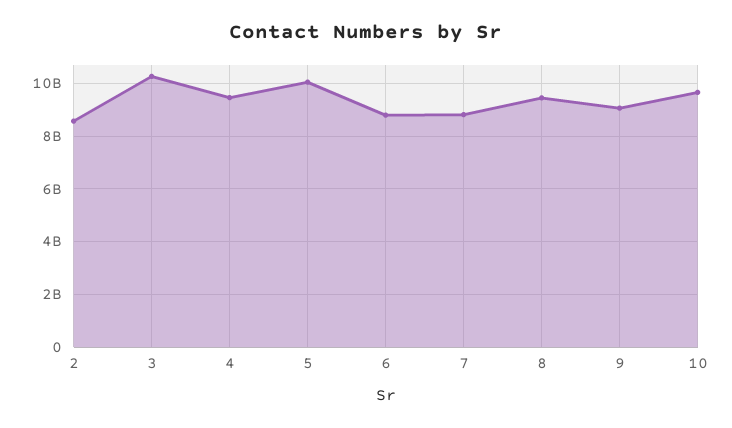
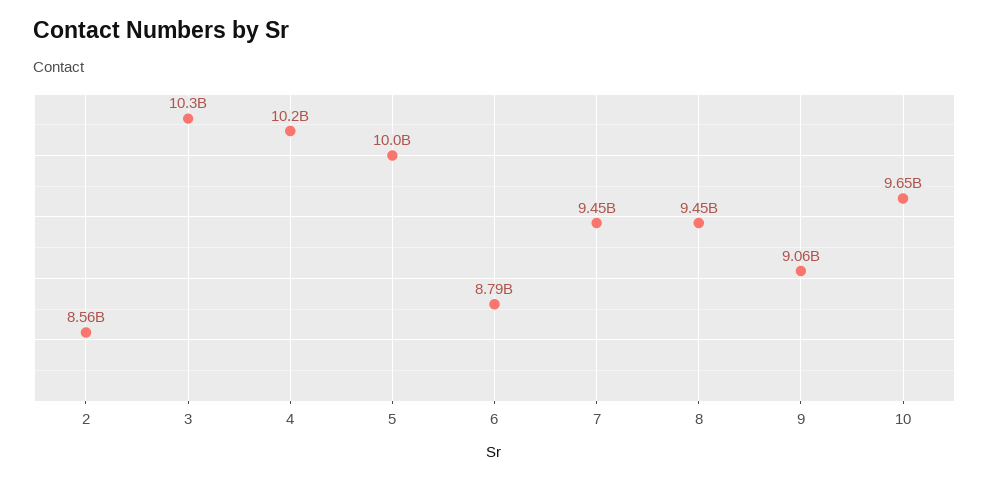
  {
    "2": 8560000000,
    "3": 10300000000,
-   "4": 9500000000,
+   "4": 10200000000,
    "5": 10000000000,
    "6": 8790000000,
-   "7": 8750000000,
+   "7": 9450000000,
    "8": 9450000000,
    "9": 9060000000,
    "10": 9650000000
  }

